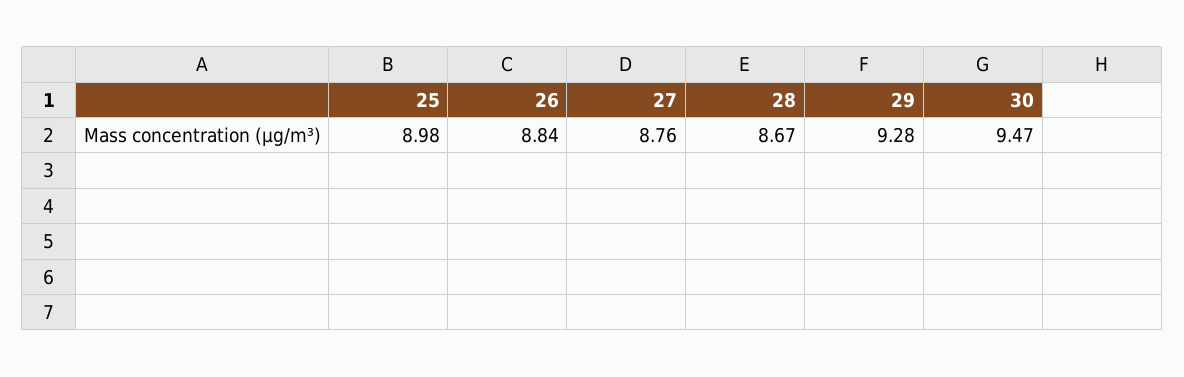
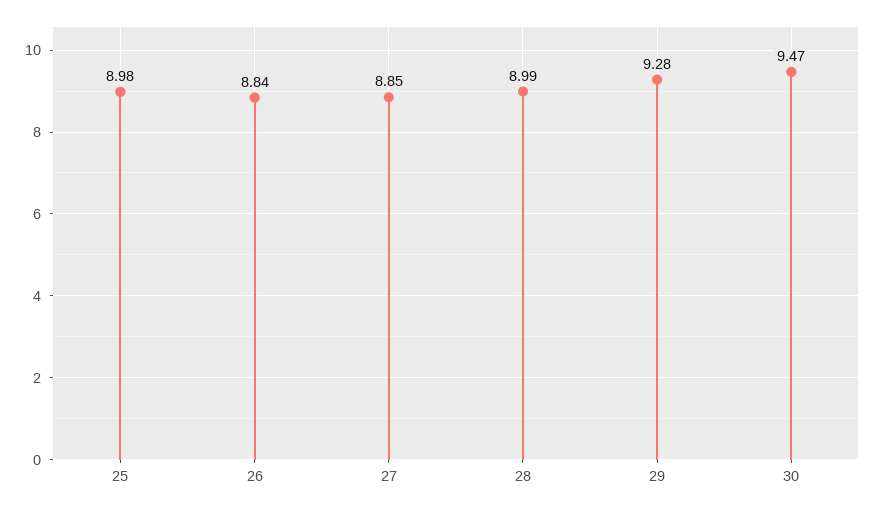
  {
    "25": 8.98,
    "26": 8.84,
-   "27": 8.76,
+   "27": 8.85,
-   "28": 8.67,
+   "28": 8.99,
    "29": 9.28,
    "30": 9.47
  }

